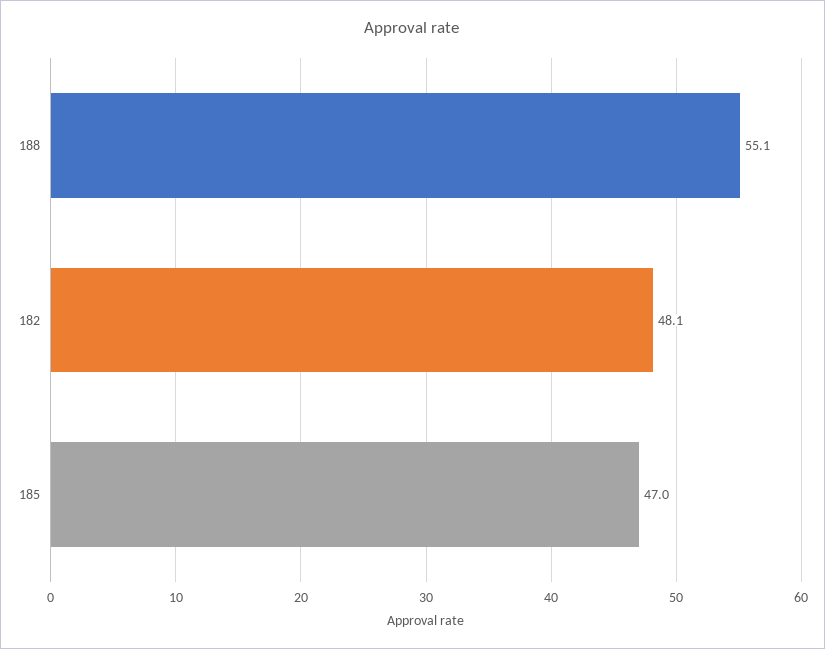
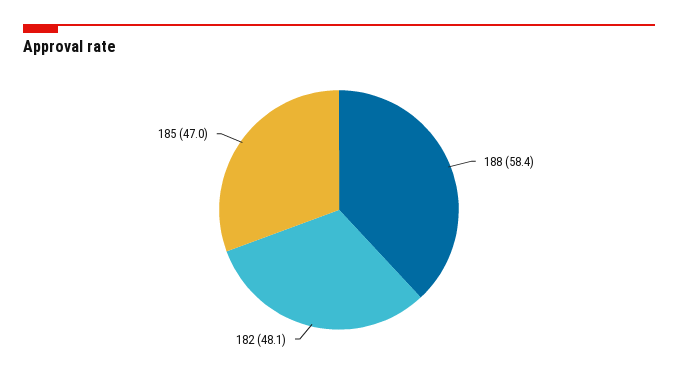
  {
-   "188": 55.1,
+   "188": 58.4,
    "182": 48.1,
    "185": 47
  }

